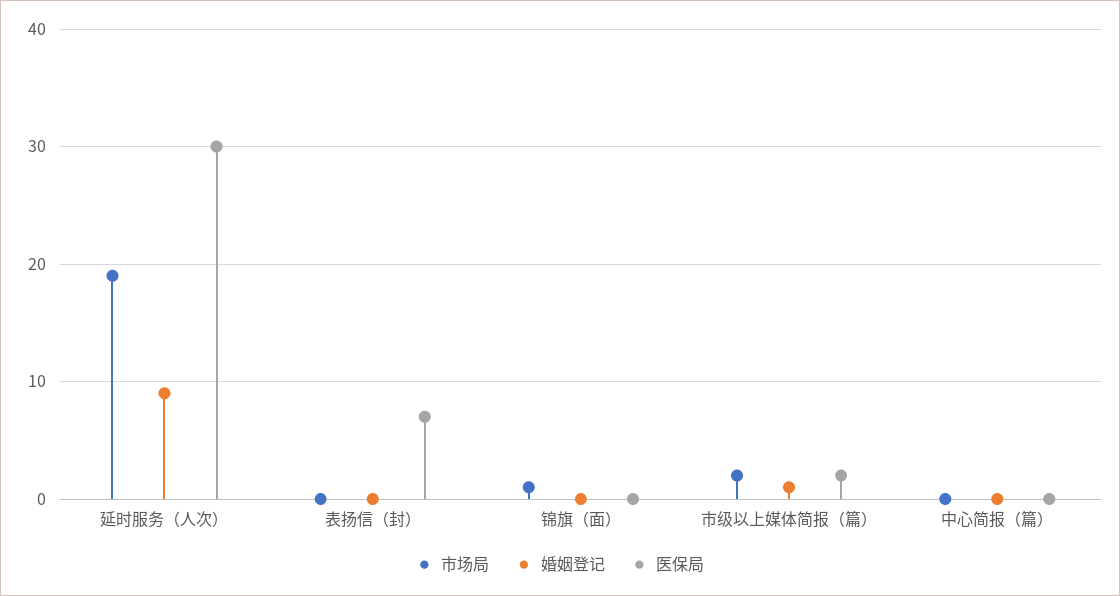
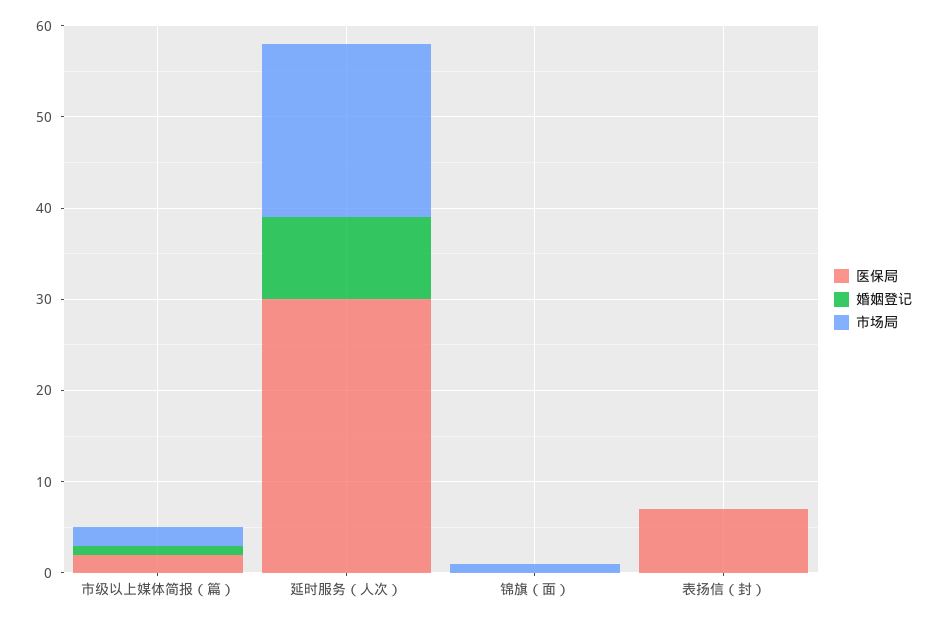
  {
    "市场局": {
      "延时服务（人次）": 19,
      "表扬信（封）": 0,
      "锦旗（面）": 1,
-     "市级以上媒体简报（篇）": 2,
+     "市级以上媒体简报（篇）": 2
-     "中心简报（篇）": 0
    },
    "婚姻登记": {
      "延时服务（人次）": 9,
      "表扬信（封）": 0,
      "锦旗（面）": 0,
-     "市级以上媒体简报（篇）": 1,
+     "市级以上媒体简报（篇）": 1
-     "中心简报（篇）": 0
    },
    "医保局": {
      "延时服务（人次）": 30,
      "表扬信（封）": 7,
      "锦旗（面）": 0,
-     "市级以上媒体简报（篇）": 2,
+     "市级以上媒体简报（篇）": 2
-     "中心简报（篇）": 0
    }
  }

